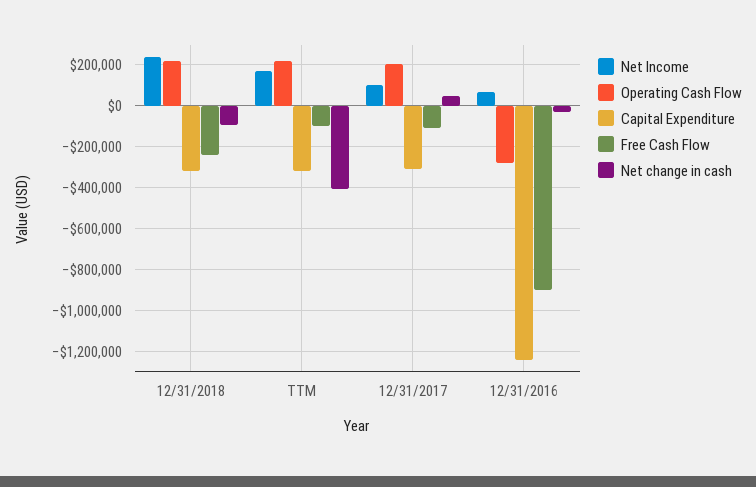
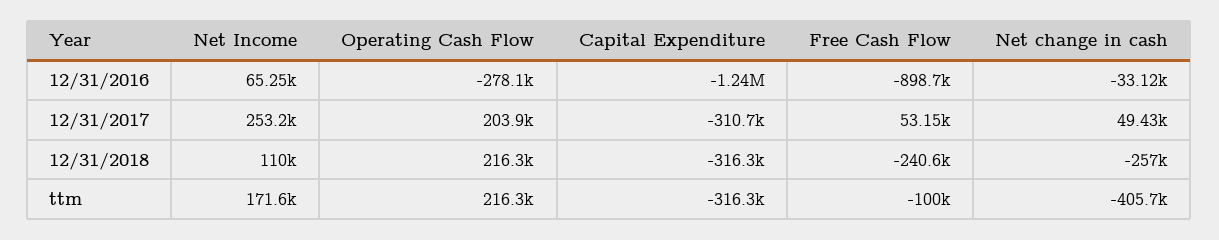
  {
    "Net Income": {
-     "12/31/2018": 250000,
+     "12/31/2018": 110000,
      "TTM": 171600,
-     "12/31/2017": 100000,
+     "12/31/2017": 253200,
      "12/31/2016": 65250
    },
    "Operating Cash Flow": {
      "12/31/2018": 216300,
      "TTM": 216300,
      "12/31/2017": 203900,
      "12/31/2016": -278100
    },
    "Capital Expenditure": {
      "12/31/2018": -316300,
      "TTM": -316300,
      "12/31/2017": -310700,
      "12/31/2016": -1240000
    },
    "Free Cash Flow": {
      "12/31/2018": -240600,
      "TTM": -100000,
-     "12/31/2017": -100000,
+     "12/31/2017": 53150,
      "12/31/2016": -898700
    },
    "Net change in cash": {
-     "12/31/2018": -100000,
+     "12/31/2018": -257000,
      "TTM": -405700,
      "12/31/2017": 49430,
      "12/31/2016": -33120
    }
  }

